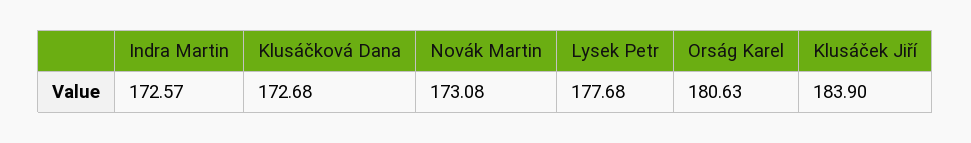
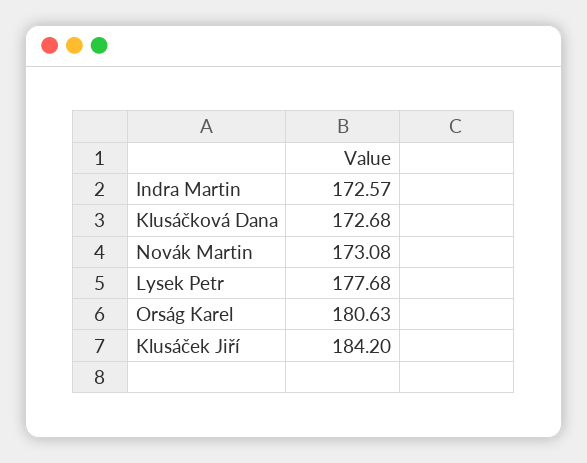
  {
    "Indra Martin": 172.57,
    "Klusáčková Dana": 172.68,
    "Novák Martin": 173.08,
    "Lysek Petr": 177.68,
    "Orság Karel": 180.63,
-   "Klusáček Jiří": 183.9
+   "Klusáček Jiří": 184.2
  }

